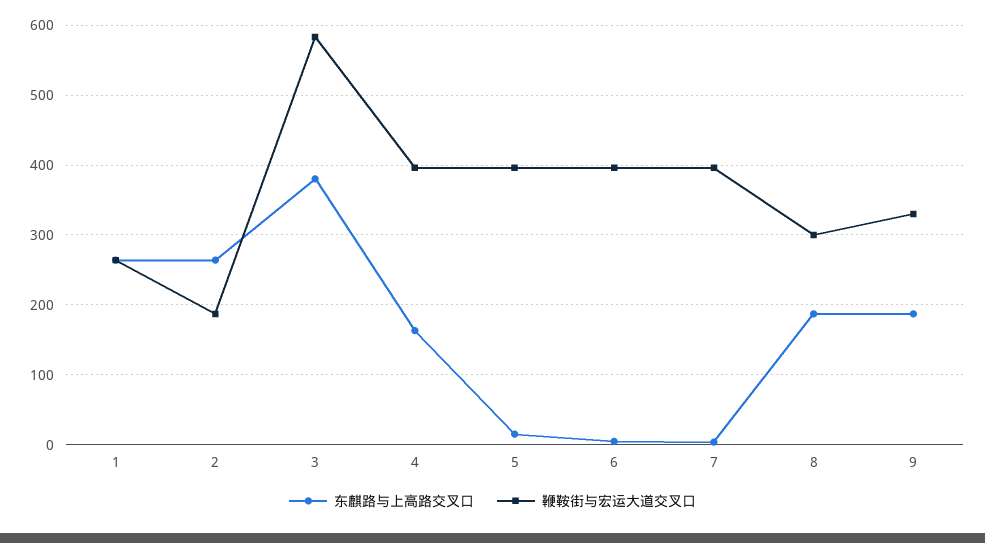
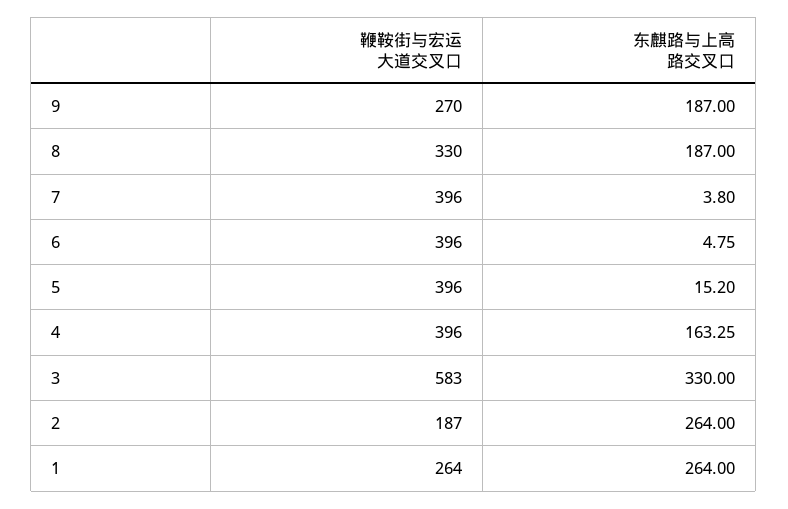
  {
    "东麒路与上高路交叉口": {
      "1": 264,
      "2": 264,
-     "3": 380,
+     "3": 330,
      "4": 163.25,
      "5": 15.2,
      "6": 4.75,
      "7": 3.8,
      "8": 187,
      "9": 187
    },
    "鞭鞍街与宏运大道交叉口": {
      "1": 264,
      "2": 187,
      "3": 583,
      "4": 396,
      "5": 396,
      "6": 396,
      "7": 396,
-     "8": 300,
+     "8": 330,
-     "9": 330
+     "9": 270
    }
  }

